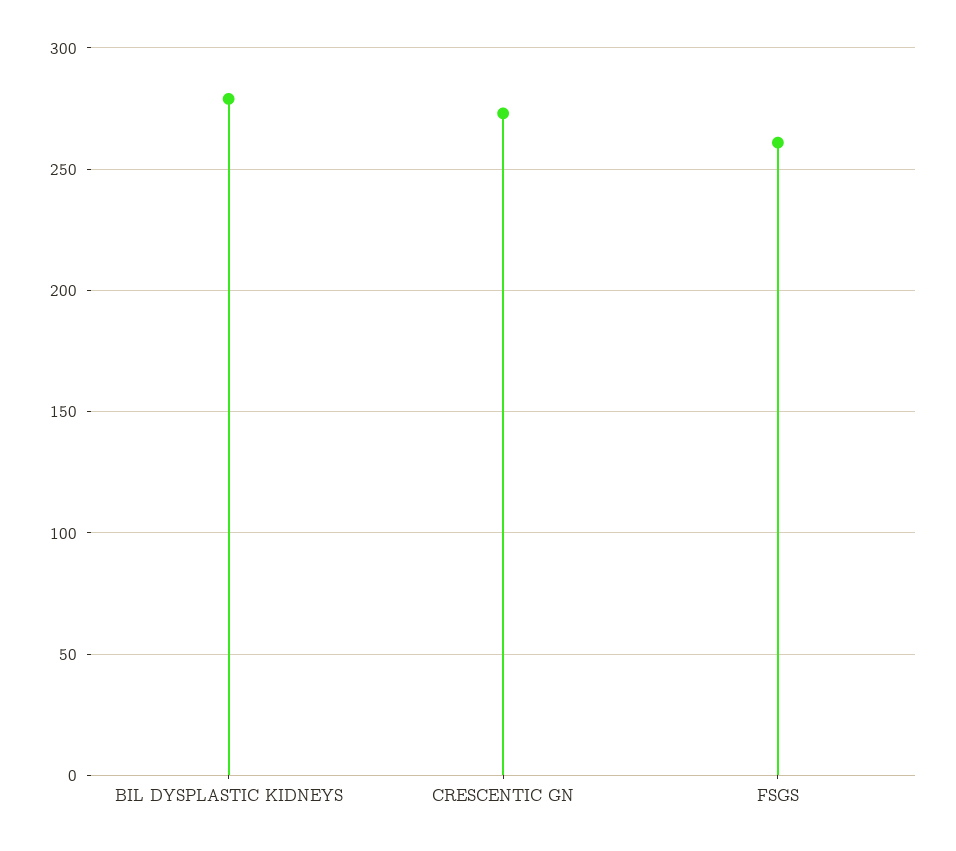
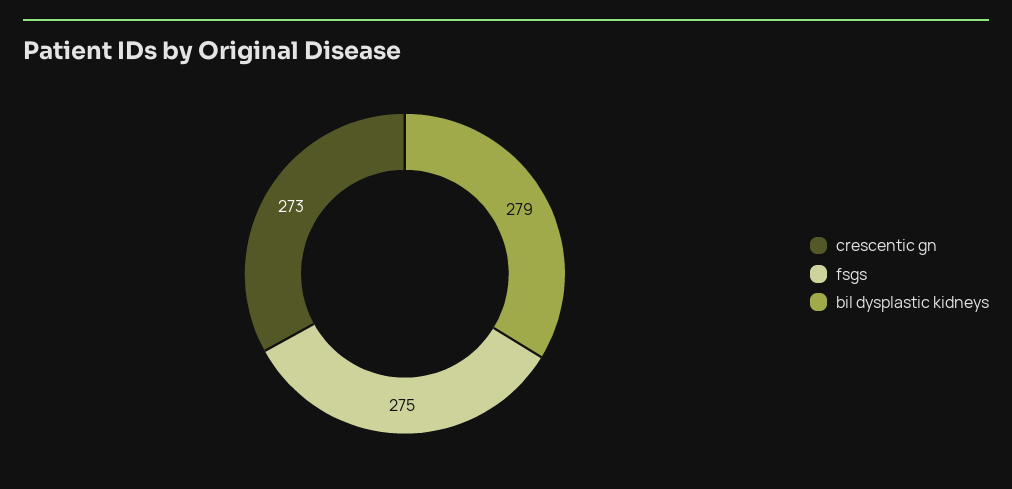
  {
    "BIL DYSPLASTIC KIDNEYS": 279,
    "CRESCENTIC GN": 273,
-   "FSGS": 260
+   "FSGS": 275
  }

